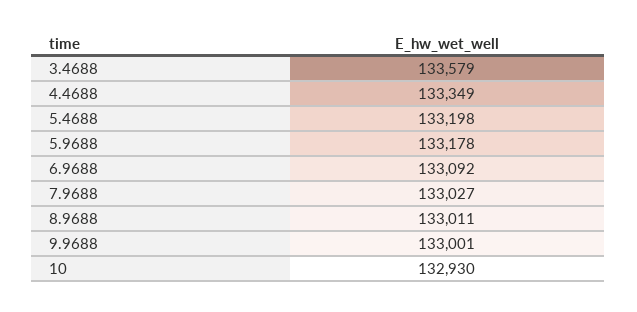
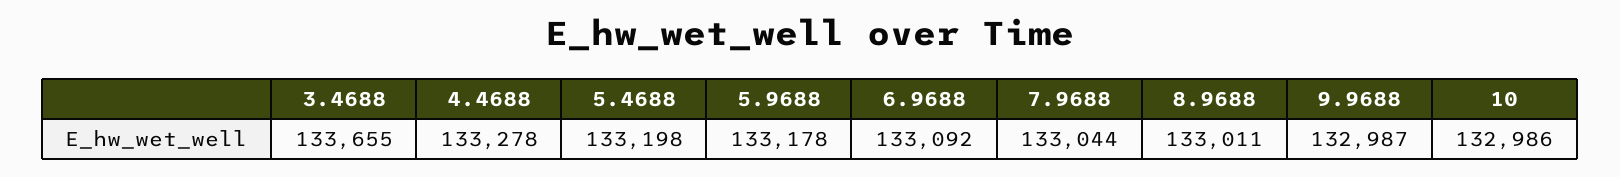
  {
-   "3.4688": 133579,
+   "3.4688": 133655,
-   "4.4688": 133349,
+   "4.4688": 133278,
    "5.4688": 133198,
    "5.9688": 133178,
    "6.9688": 133092,
-   "7.9688": 133027,
+   "7.9688": 133044,
    "8.9688": 133011,
-   "9.9688": 133001,
+   "9.9688": 132987,
-   "10": 132930
+   "10": 132986
  }

